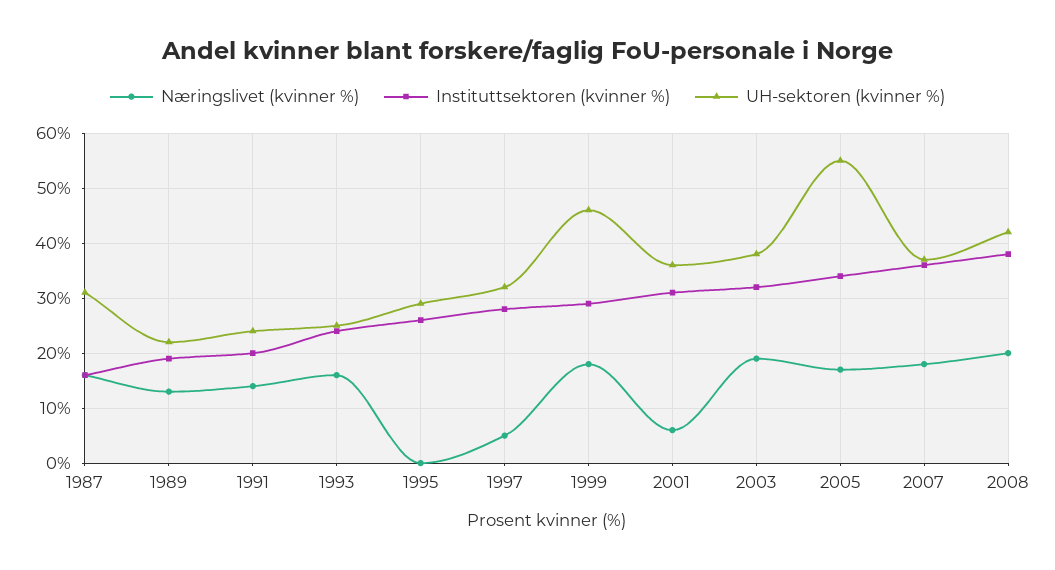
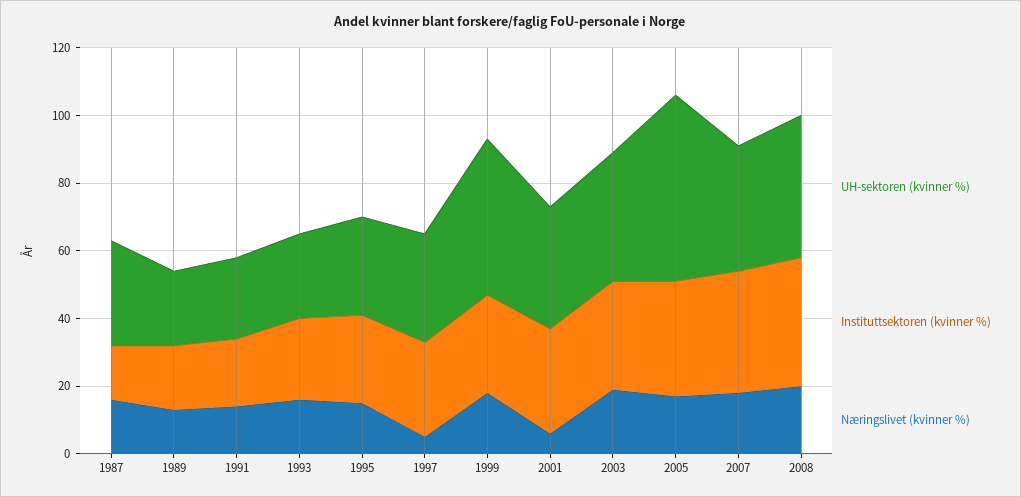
  {
    "Næringslivet (kvinner %)": {
      "1987": 15,
      "1989": 15,
      "1991": 15,
      "1993": 15,
-     "1995": 0,
+     "1995": 15,
      "1997": 5,
      "1999": 20,
      "2001": 5,
      "2003": 20,
      "2005": 15,
      "2007": 20,
      "2008": 20
    },
    "Instituttsektoren (kvinner %)": {
      "1987": 15,
      "1989": 20,
      "1991": 20,
      "1993": 25,
      "1995": 25,
      "1997": 30,
      "1999": 30,
      "2001": 30,
      "2003": 30,
      "2005": 35,
      "2007": 35,
      "2008": 40
    },
    "UH-sektoren (kvinner %)": {
      "1987": 30,
      "1989": 20,
      "1991": 25,
      "1993": 25,
      "1995": 30,
      "1997": 30,
      "1999": 45,
      "2001": 35,
      "2003": 40,
      "2005": 55,
      "2007": 35,
      "2008": 40
    }
  }

